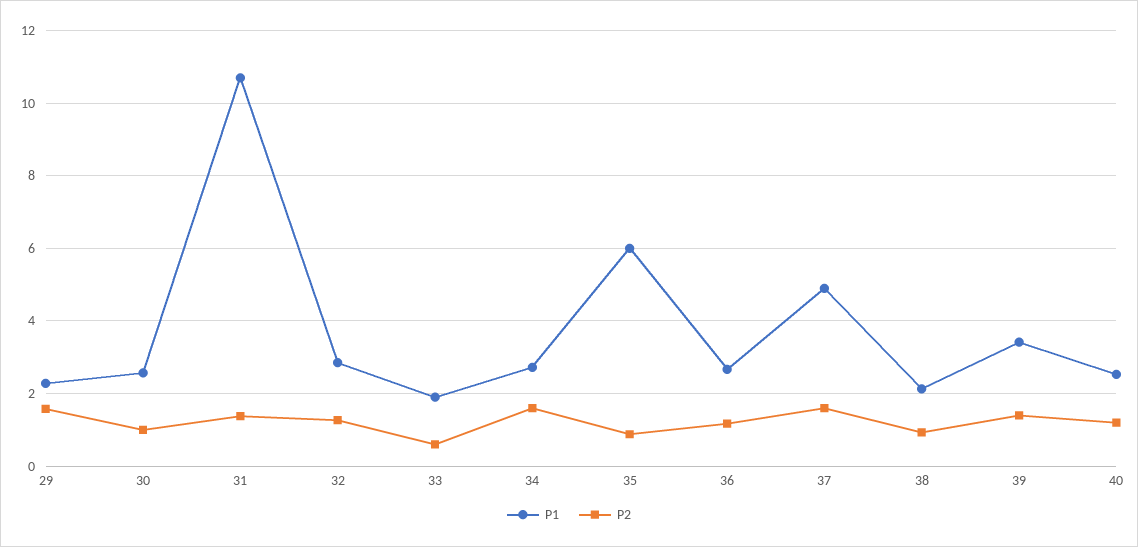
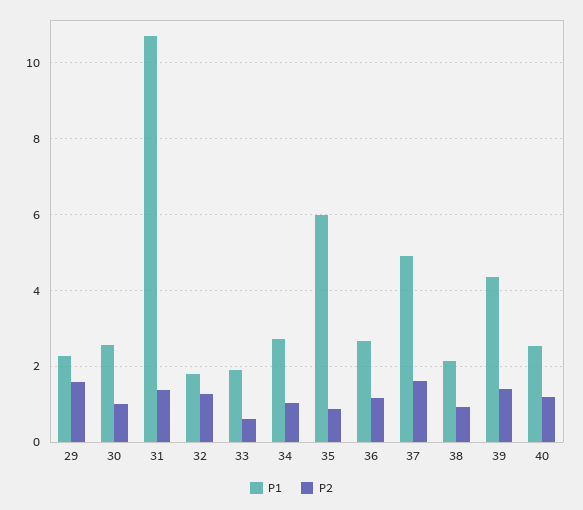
  {
    "P1": {
      "29": 2.2,
      "30": 2.6,
      "31": 10.8,
-     "32": 2.8,
+     "32": 1.8,
      "33": 2,
      "34": 2.8,
      "35": 6,
      "36": 2.6,
      "37": 5,
      "38": 2.2,
-     "39": 3.4,
+     "39": 4.4,
      "40": 2.6
    },
    "P2": {
      "29": 1.6,
      "30": 1,
      "31": 1.4,
      "32": 1.2,
      "33": 0.6,
-     "34": 1.6,
+     "34": 1,
      "35": 0.8,
      "36": 1.2,
      "37": 1.6,
      "38": 1,
      "39": 1.4,
      "40": 1.2
    }
  }

